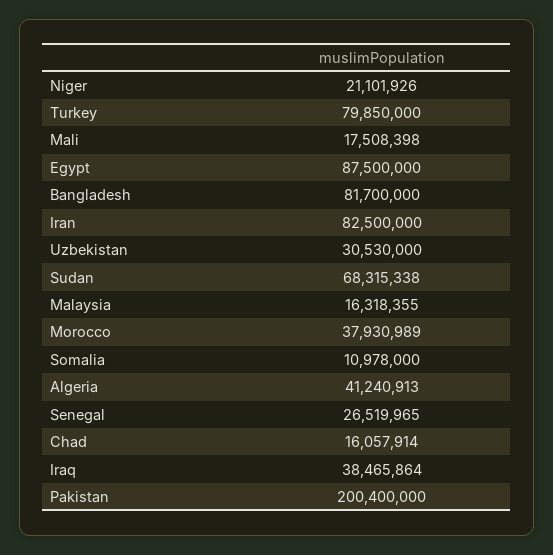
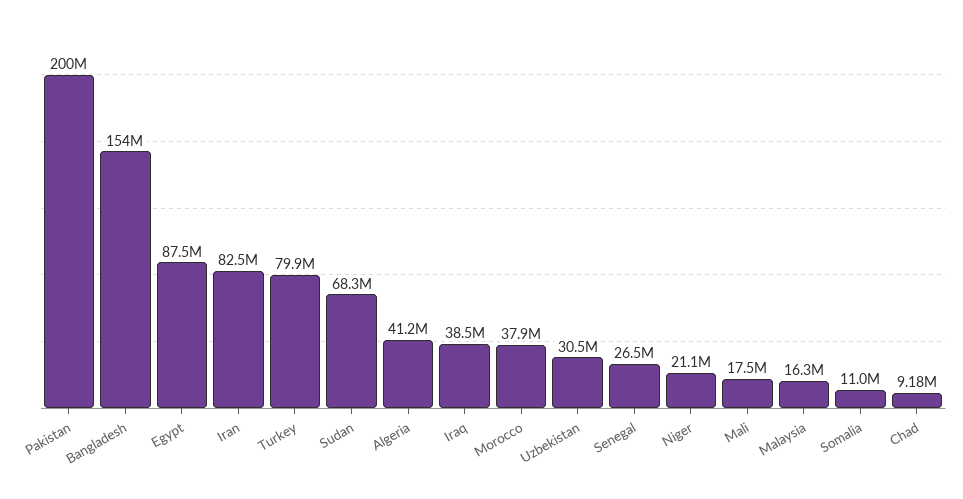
  {
    "Niger": 21101926,
    "Turkey": 79850000,
    "Mali": 17508398,
    "Egypt": 87500000,
-   "Bangladesh": 81700000,
+   "Bangladesh": 154000000,
    "Iran": 82500000,
    "Uzbekistan": 30530000,
    "Sudan": 68315338,
    "Malaysia": 16318355,
    "Morocco": 37930989,
    "Somalia": 10978000,
    "Algeria": 41240913,
    "Senegal": 26519965,
-   "Chad": 16057914,
+   "Chad": 9180000,
    "Iraq": 38465864,
    "Pakistan": 200400000
  }

